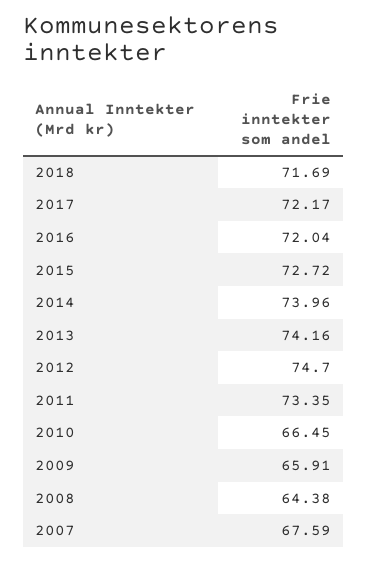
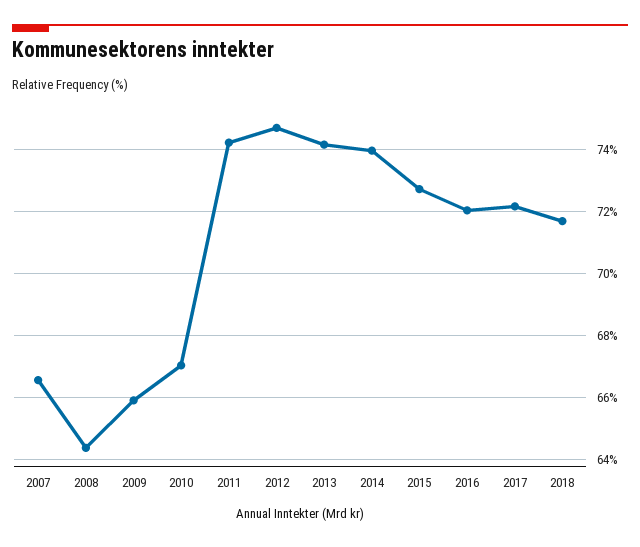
  {
    "2018": 71.69,
    "2017": 72.17,
    "2016": 72.04,
    "2015": 72.72,
    "2014": 73.96,
    "2013": 74.16,
    "2012": 74.7,
-   "2011": 73.35,
+   "2011": 74.2,
-   "2010": 66.45,
+   "2010": 67,
    "2009": 65.91,
    "2008": 64.38,
-   "2007": 67.59
+   "2007": 66.6
  }

